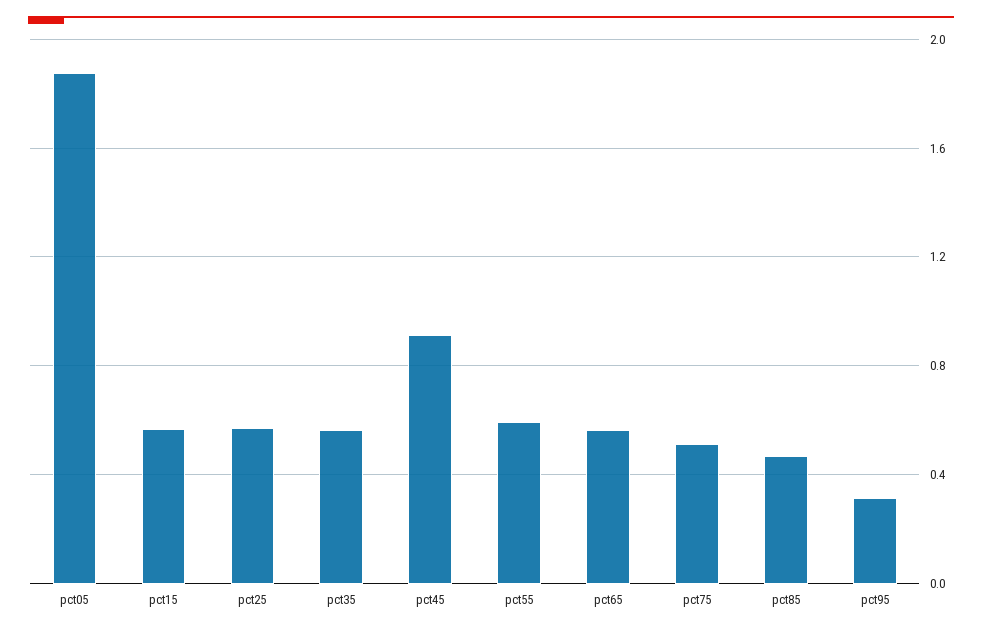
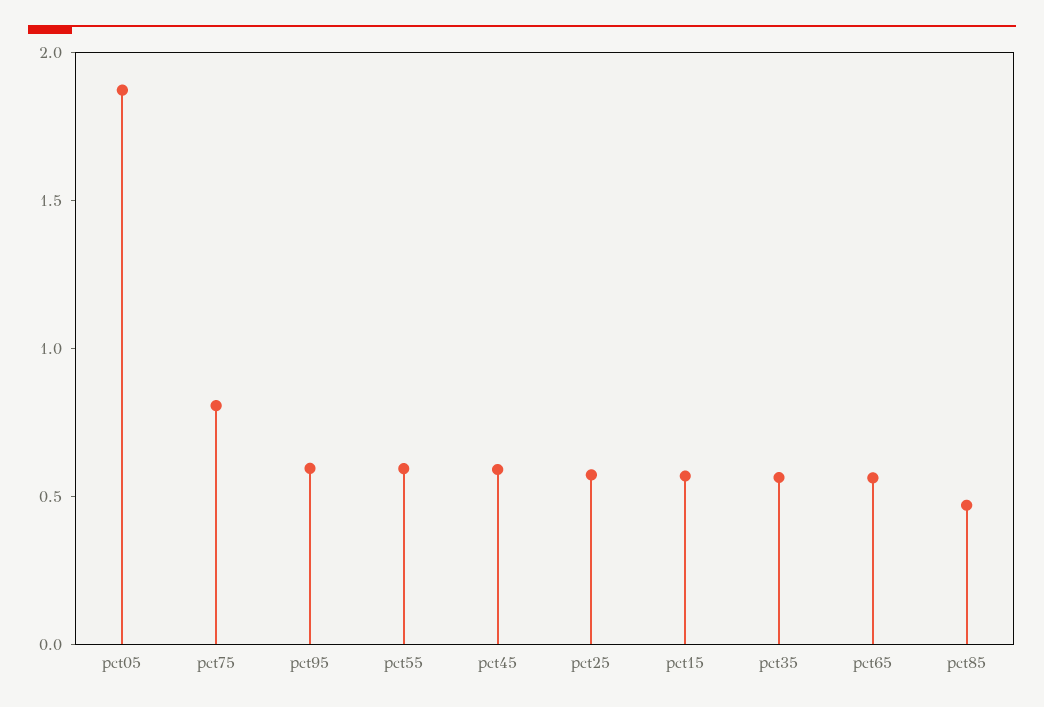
  {
    "pct05": 1.85,
    "pct15": 0.55,
    "pct25": 0.55,
    "pct35": 0.55,
-   "pct45": 0.9,
+   "pct45": 0.6,
    "pct55": 0.6,
    "pct65": 0.55,
-   "pct75": 0.5,
+   "pct75": 0.8,
    "pct85": 0.45,
-   "pct95": 0.3
+   "pct95": 0.6
  }

